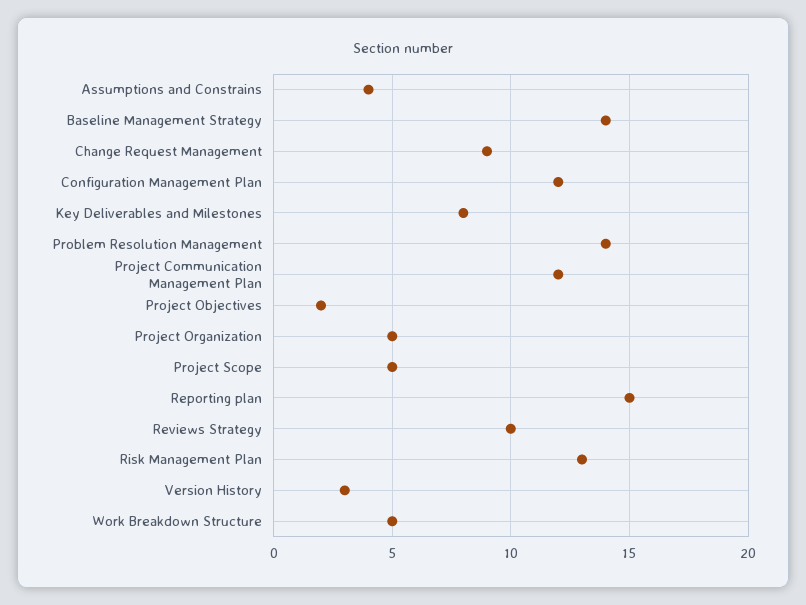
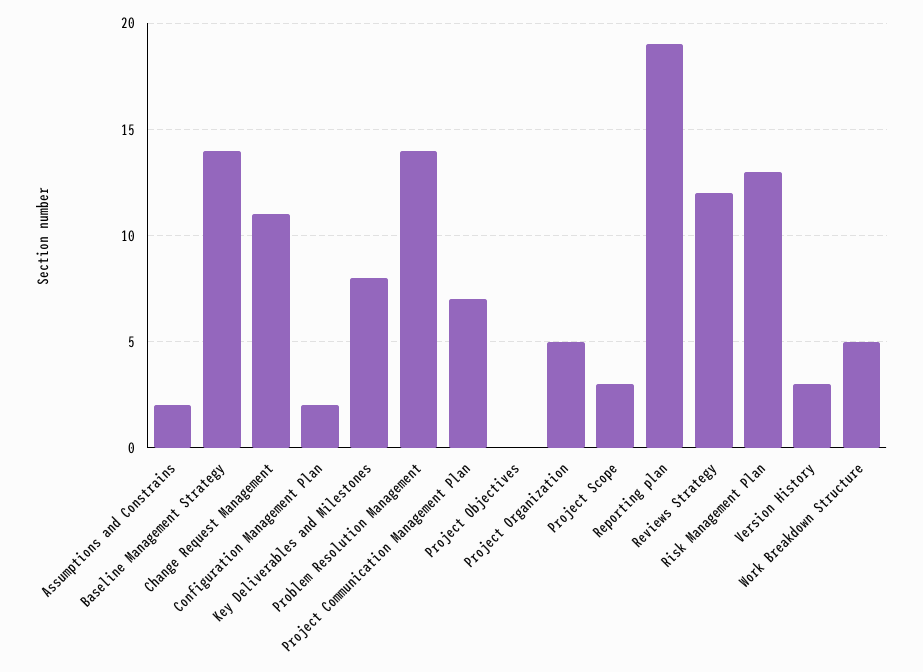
  {
-   "Assumptions and Constrains": 4,
+   "Assumptions and Constrains": 2,
    "Baseline Management Strategy": 14,
-   "Change Request Management": 9,
+   "Change Request Management": 11,
-   "Configuration Management Plan": 12,
+   "Configuration Management Plan": 2,
    "Key Deliverables and Milestones": 8,
    "Problem Resolution Management": 14,
-   "Project Communication Management Plan": 12,
+   "Project Communication Management Plan": 7,
-   "Project Objectives": 2,
+   "Project Objectives": 0,
    "Project Organization": 5,
-   "Project Scope": 5,
+   "Project Scope": 3,
-   "Reporting plan": 15,
+   "Reporting plan": 19,
-   "Reviews Strategy": 10,
+   "Reviews Strategy": 12,
    "Risk Management Plan": 13,
    "Version History": 3,
    "Work Breakdown Structure": 5
  }

